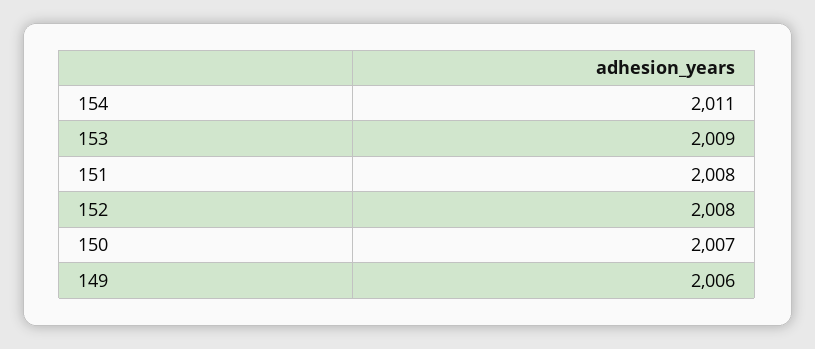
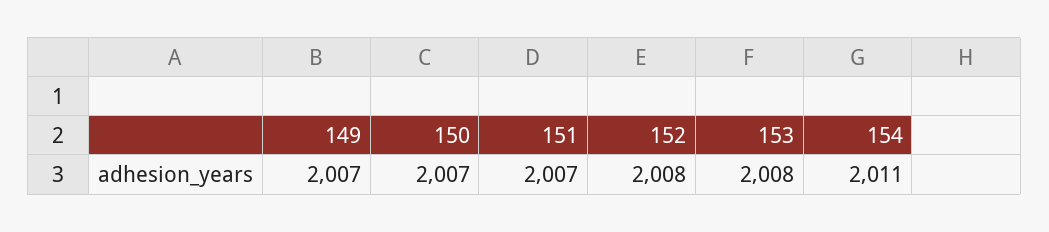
  {
    "154": 2011,
-   "153": 2009,
+   "153": 2008,
-   "151": 2008,
+   "151": 2007,
    "152": 2008,
    "150": 2007,
-   "149": 2006
+   "149": 2007
  }

